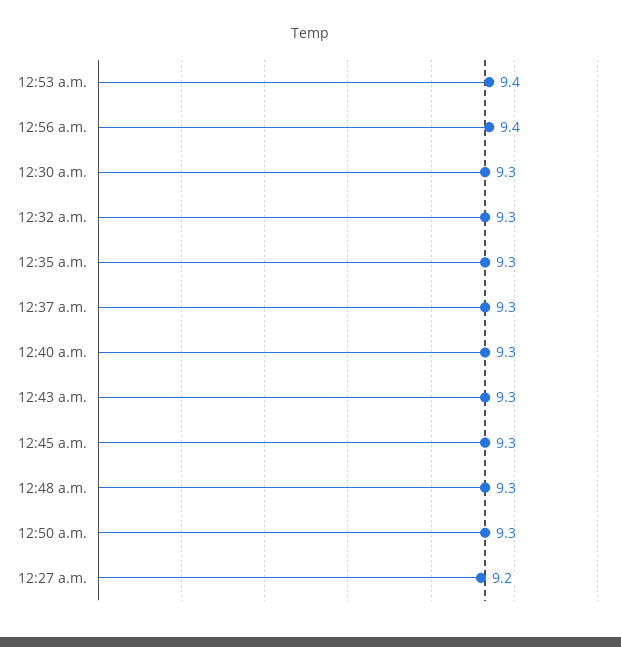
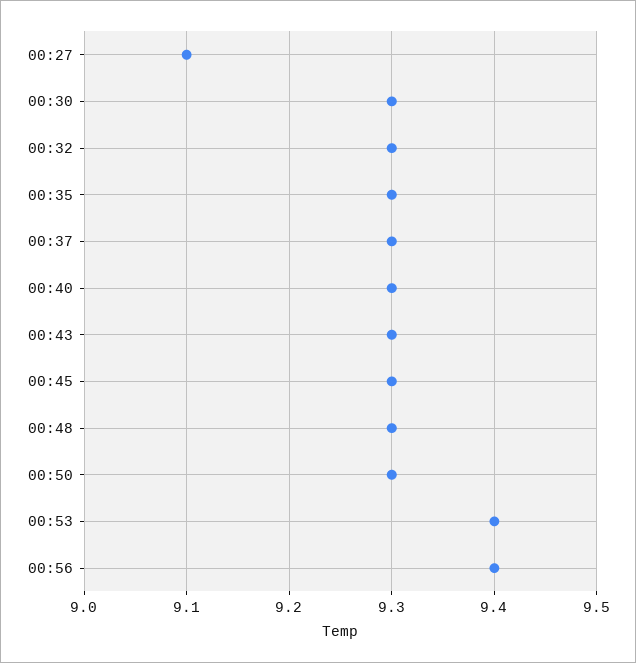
  {
    "12:53 a.m.": 9.4,
    "12:56 a.m.": 9.4,
    "12:30 a.m.": 9.3,
    "12:32 a.m.": 9.3,
    "12:35 a.m.": 9.3,
    "12:37 a.m.": 9.3,
    "12:40 a.m.": 9.3,
    "12:43 a.m.": 9.3,
    "12:45 a.m.": 9.3,
    "12:48 a.m.": 9.3,
    "12:50 a.m.": 9.3,
-   "12:27 a.m.": 9.2
+   "12:27 a.m.": 9.1
  }

